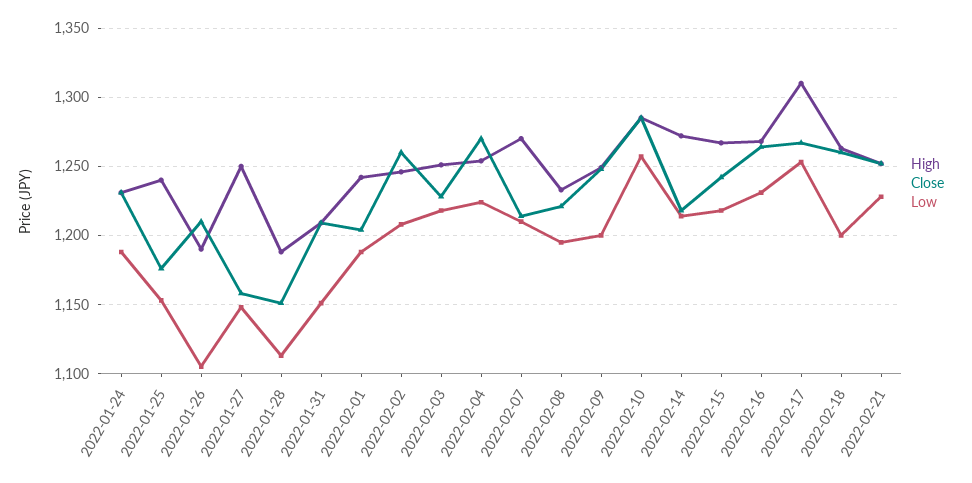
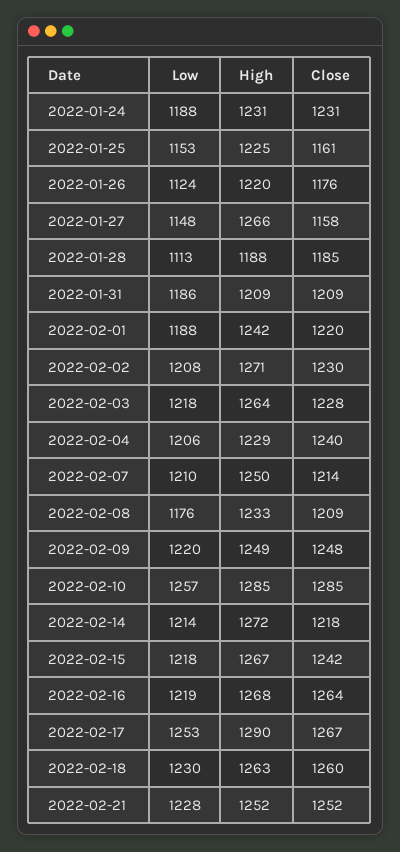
  {
    "High": {
      "2022-01-24": 1231,
-     "2022-01-25": 1240,
+     "2022-01-25": 1225,
-     "2022-01-26": 1190,
+     "2022-01-26": 1220,
-     "2022-01-27": 1250,
+     "2022-01-27": 1266,
      "2022-01-28": 1188,
      "2022-01-31": 1209,
      "2022-02-01": 1242,
-     "2022-02-02": 1245,
+     "2022-02-02": 1271,
-     "2022-02-03": 1250,
+     "2022-02-03": 1264,
-     "2022-02-04": 1255,
+     "2022-02-04": 1229,
-     "2022-02-07": 1270,
+     "2022-02-07": 1250,
      "2022-02-08": 1233,
      "2022-02-09": 1249,
      "2022-02-10": 1285,
      "2022-02-14": 1272,
      "2022-02-15": 1267,
      "2022-02-16": 1268,
-     "2022-02-17": 1310,
+     "2022-02-17": 1290,
      "2022-02-18": 1263,
      "2022-02-21": 1252
    },
    "Close": {
      "2022-01-24": 1231,
-     "2022-01-25": 1175,
+     "2022-01-25": 1161,
-     "2022-01-26": 1210,
+     "2022-01-26": 1176,
      "2022-01-27": 1158,
-     "2022-01-28": 1150,
+     "2022-01-28": 1185,
      "2022-01-31": 1209,
-     "2022-02-01": 1205,
+     "2022-02-01": 1220,
-     "2022-02-02": 1260,
+     "2022-02-02": 1230,
      "2022-02-03": 1228,
-     "2022-02-04": 1270,
+     "2022-02-04": 1240,
      "2022-02-07": 1214,
-     "2022-02-08": 1220,
+     "2022-02-08": 1209,
      "2022-02-09": 1248,
      "2022-02-10": 1285,
      "2022-02-14": 1218,
      "2022-02-15": 1242,
      "2022-02-16": 1264,
      "2022-02-17": 1267,
      "2022-02-18": 1260,
      "2022-02-21": 1252
    },
    "Low": {
      "2022-01-24": 1188,
      "2022-01-25": 1153,
-     "2022-01-26": 1105,
+     "2022-01-26": 1124,
      "2022-01-27": 1148,
      "2022-01-28": 1113,
-     "2022-01-31": 1150,
+     "2022-01-31": 1186,
      "2022-02-01": 1188,
      "2022-02-02": 1208,
      "2022-02-03": 1218,
-     "2022-02-04": 1225,
+     "2022-02-04": 1206,
      "2022-02-07": 1210,
-     "2022-02-08": 1195,
+     "2022-02-08": 1176,
-     "2022-02-09": 1200,
+     "2022-02-09": 1220,
      "2022-02-10": 1257,
      "2022-02-14": 1214,
      "2022-02-15": 1218,
-     "2022-02-16": 1230,
+     "2022-02-16": 1219,
      "2022-02-17": 1253,
-     "2022-02-18": 1200,
+     "2022-02-18": 1230,
      "2022-02-21": 1228
    }
  }

